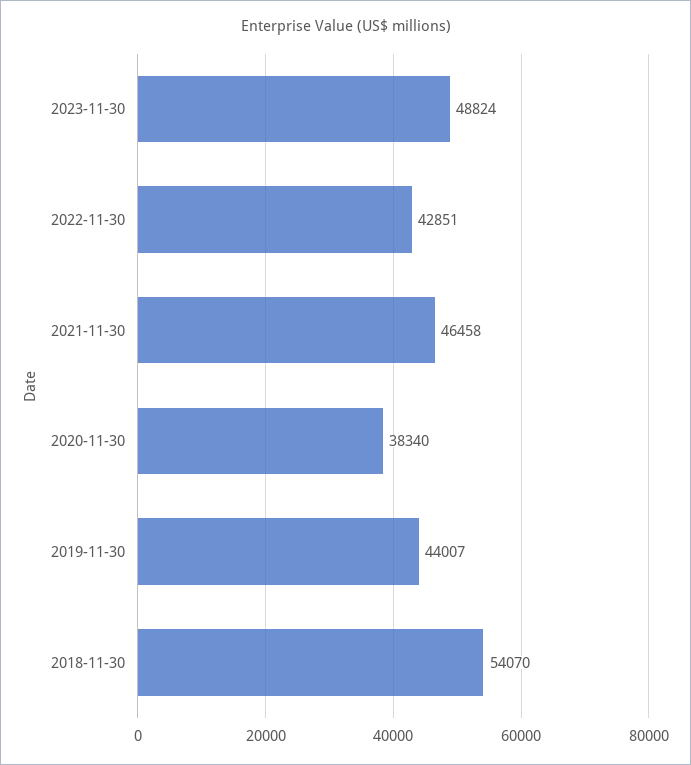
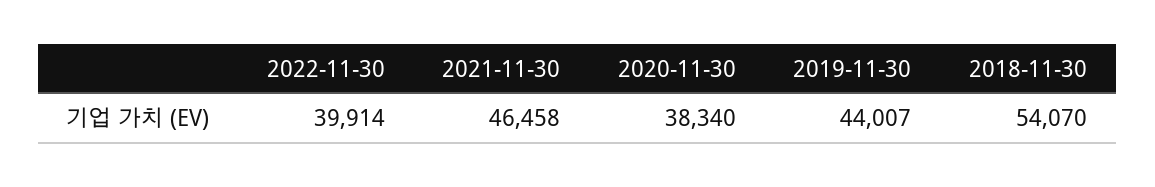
  {
-   "2023-11-30": 48824,
-   "2022-11-30": 42851,
+   "2022-11-30": 39914,
    "2021-11-30": 46458,
    "2020-11-30": 38340,
    "2019-11-30": 44007,
    "2018-11-30": 54070
  }

